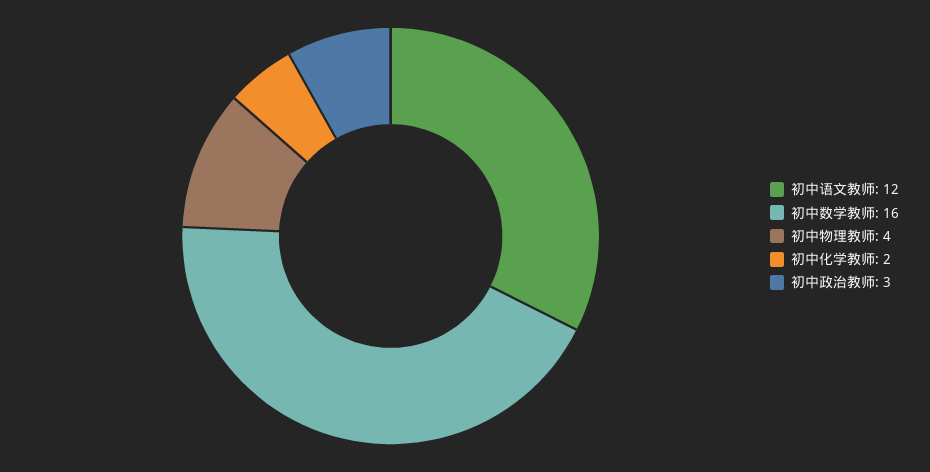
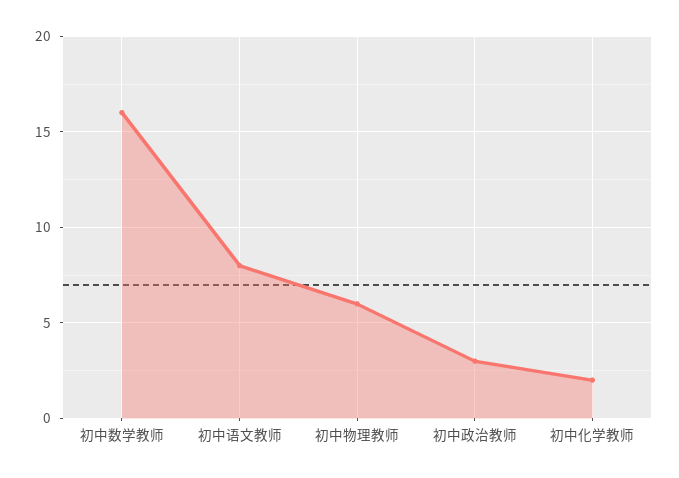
  {
-   "初中语文教师": 12,
+   "初中语文教师": 8,
    "初中数学教师": 16,
-   "初中物理教师": 4,
+   "初中物理教师": 6,
    "初中化学教师": 2,
    "初中政治教师": 3
  }

